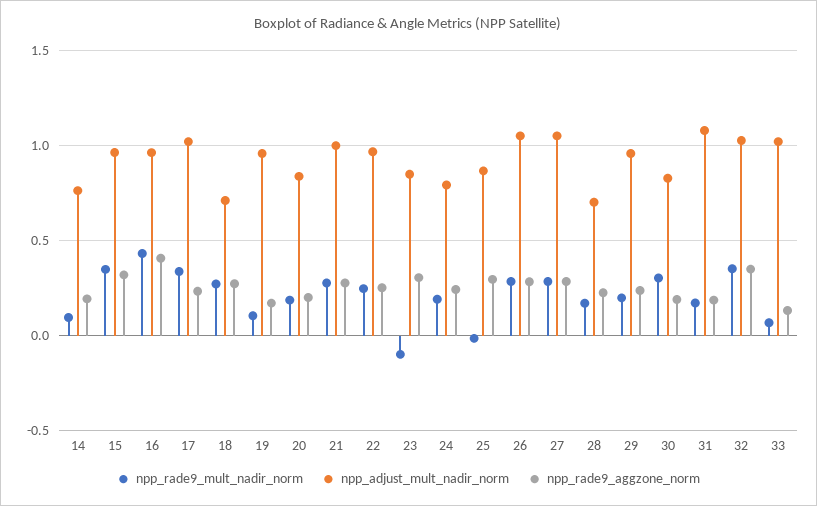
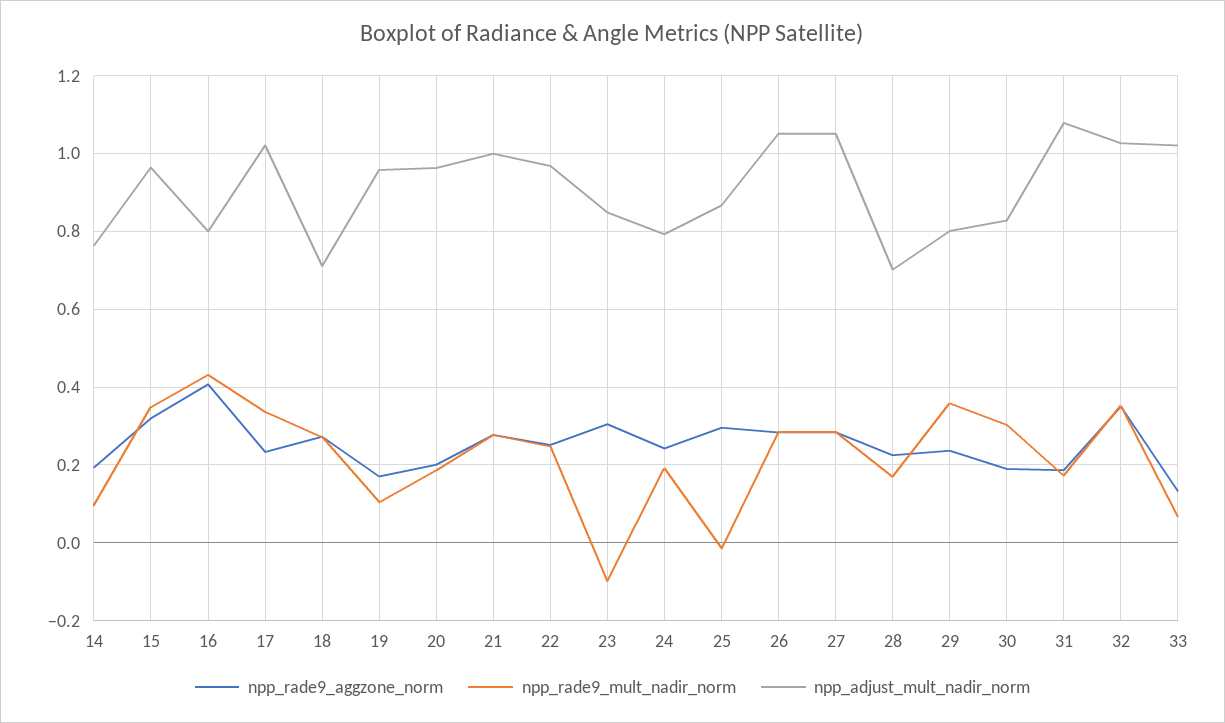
  {
    "npp_rade9_mult_nadir_norm": {
      "14": 0.1,
      "15": 0.34,
      "16": 0.44,
      "17": 0.34,
      "18": 0.28,
      "19": 0.1,
      "20": 0.18,
      "21": 0.28,
      "22": 0.24,
      "23": -0.1,
      "24": 0.2,
      "25": -0.02,
      "26": 0.28,
      "27": 0.28,
      "28": 0.18,
-     "29": 0.2,
+     "29": 0.36,
      "30": 0.3,
      "31": 0.18,
      "32": 0.36,
      "33": 0.06
    },
    "npp_adjust_mult_nadir_norm": {
      "14": 0.76,
      "15": 0.96,
-     "16": 0.95,
+     "16": 0.8,
      "17": 1.02,
      "18": 0.72,
      "19": 0.96,
-     "20": 0.85,
+     "20": 0.96,
      "21": 1,
      "22": 0.96,
      "23": 0.84,
      "24": 0.8,
      "25": 0.86,
      "26": 1.06,
      "27": 1.06,
      "28": 0.7,
-     "29": 0.95,
+     "29": 0.8,
      "30": 0.82,
      "31": 1.08,
      "32": 1.02,
      "33": 1.02
    },
    "npp_rade9_aggzone_norm": {
      "14": 0.2,
      "15": 0.32,
      "16": 0.4,
      "17": 0.24,
      "18": 0.28,
      "19": 0.18,
      "20": 0.2,
      "21": 0.28,
      "22": 0.26,
      "23": 0.3,
      "24": 0.24,
      "25": 0.3,
      "26": 0.28,
      "27": 0.28,
      "28": 0.22,
      "29": 0.24,
      "30": 0.2,
      "31": 0.18,
      "32": 0.36,
      "33": 0.14
    }
  }

